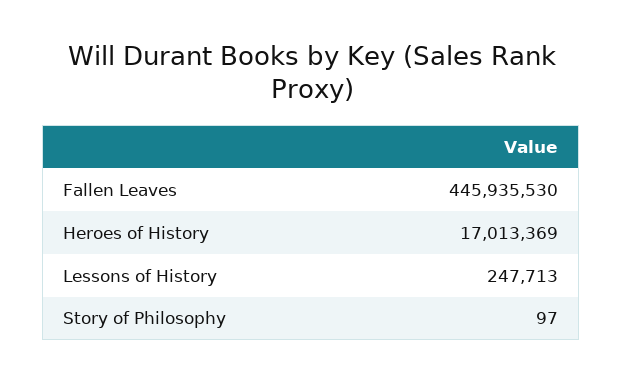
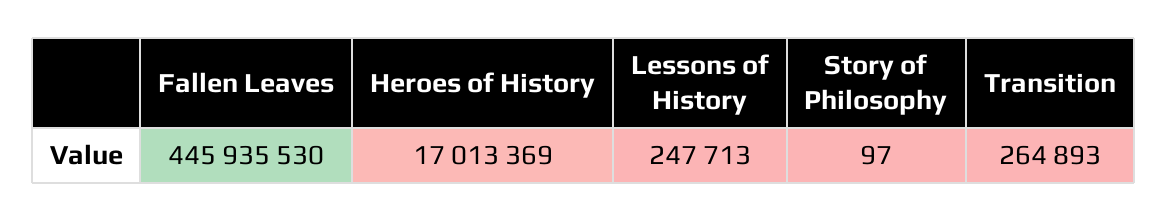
  {
    "Fallen Leaves": 445935530,
    "Heroes of History": 17013369,
    "Lessons of History": 247713,
-   "Story of Philosophy": 97
+   "Story of Philosophy": 97,
+   "Transition": 264893
  }

